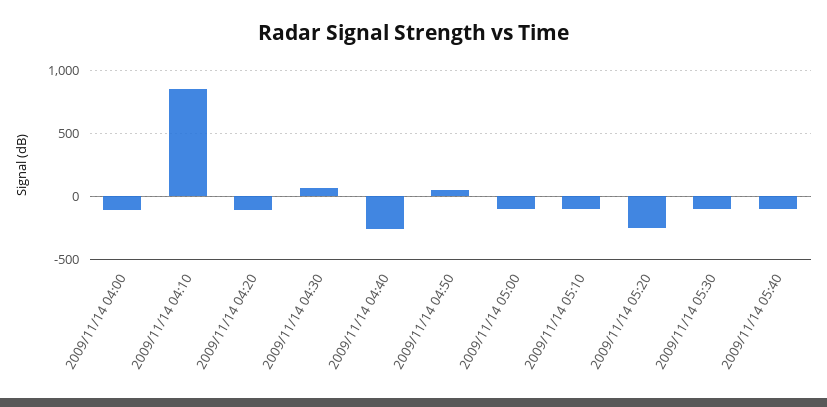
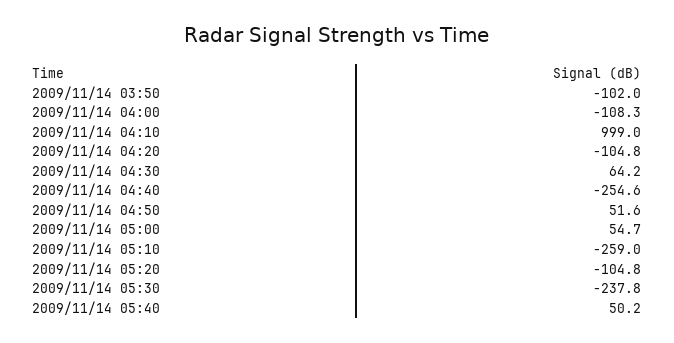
  {
    "2009/11/14 04:00": -108.3,
-   "2009/11/14 04:10": 850,
+   "2009/11/14 04:10": 999,
    "2009/11/14 04:20": -104.8,
    "2009/11/14 04:30": 64.2,
    "2009/11/14 04:40": -254.6,
    "2009/11/14 04:50": 51.6,
-   "2009/11/14 05:00": -100,
+   "2009/11/14 05:00": 54.7,
-   "2009/11/14 05:10": -100,
+   "2009/11/14 05:10": -259,
-   "2009/11/14 05:20": -250,
+   "2009/11/14 05:20": -104.8,
-   "2009/11/14 05:30": -100,
+   "2009/11/14 05:30": -237.8,
-   "2009/11/14 05:40": -100
+   "2009/11/14 05:40": 50.2,
+   "2009/11/14 03:50": -102
  }

